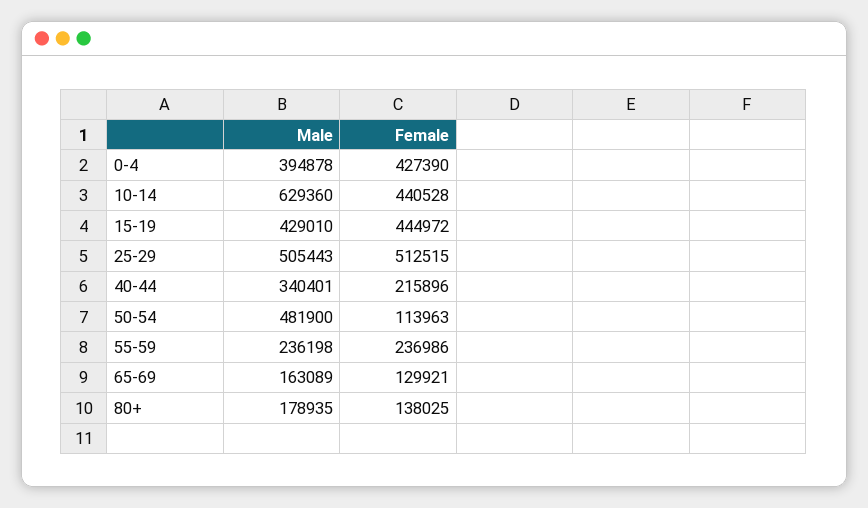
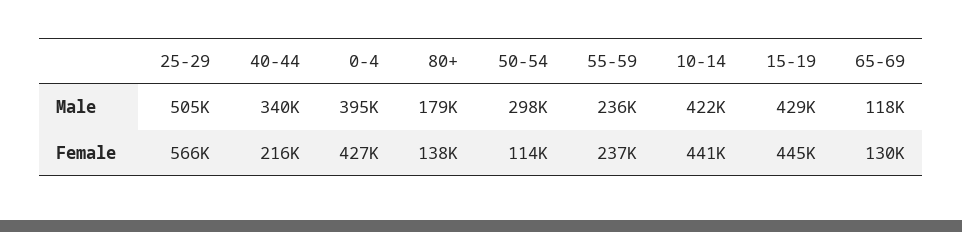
  {
    "Male": {
      "0-4": 394878,
-     "10-14": 629360,
+     "10-14": 422000,
      "15-19": 429010,
      "25-29": 505443,
      "40-44": 340401,
-     "50-54": 481900,
+     "50-54": 298000,
      "55-59": 236198,
-     "65-69": 163089,
+     "65-69": 118000,
      "80+": 178935
    },
    "Female": {
      "0-4": 427390,
      "10-14": 440528,
      "15-19": 444972,
-     "25-29": 512515,
+     "25-29": 566000,
      "40-44": 215896,
      "50-54": 113963,
      "55-59": 236986,
      "65-69": 129921,
      "80+": 138025
    }
  }

